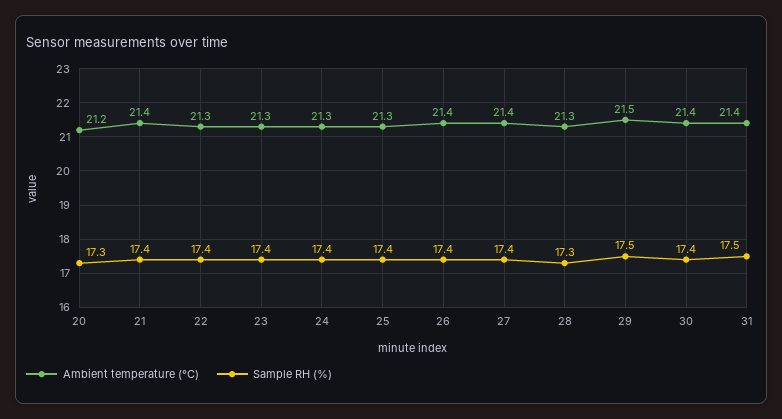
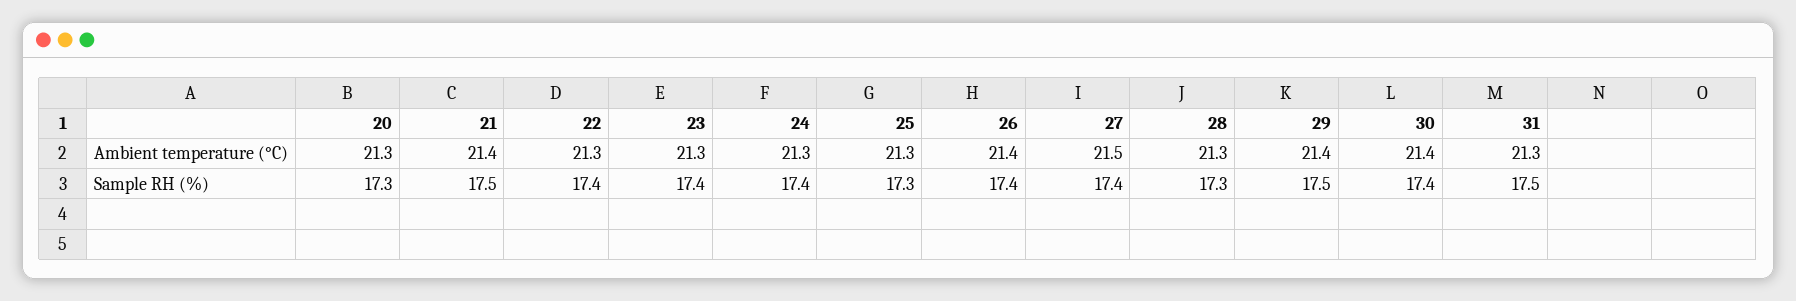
  {
    "Ambient temperature (°C)": {
-     "20": 21.2,
+     "20": 21.3,
      "21": 21.4,
      "22": 21.3,
      "23": 21.3,
      "24": 21.3,
      "25": 21.3,
      "26": 21.4,
-     "27": 21.4,
+     "27": 21.5,
      "28": 21.3,
-     "29": 21.5,
+     "29": 21.4,
      "30": 21.4,
-     "31": 21.4
+     "31": 21.3
    },
    "Sample RH (%)": {
      "20": 17.3,
-     "21": 17.4,
+     "21": 17.5,
      "22": 17.4,
      "23": 17.4,
      "24": 17.4,
-     "25": 17.4,
+     "25": 17.3,
      "26": 17.4,
      "27": 17.4,
      "28": 17.3,
      "29": 17.5,
      "30": 17.4,
      "31": 17.5
    }
  }

